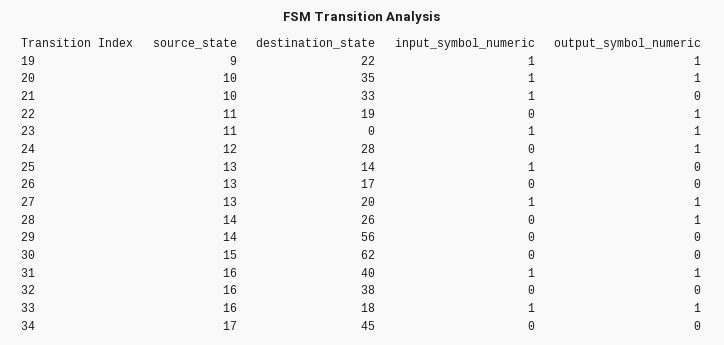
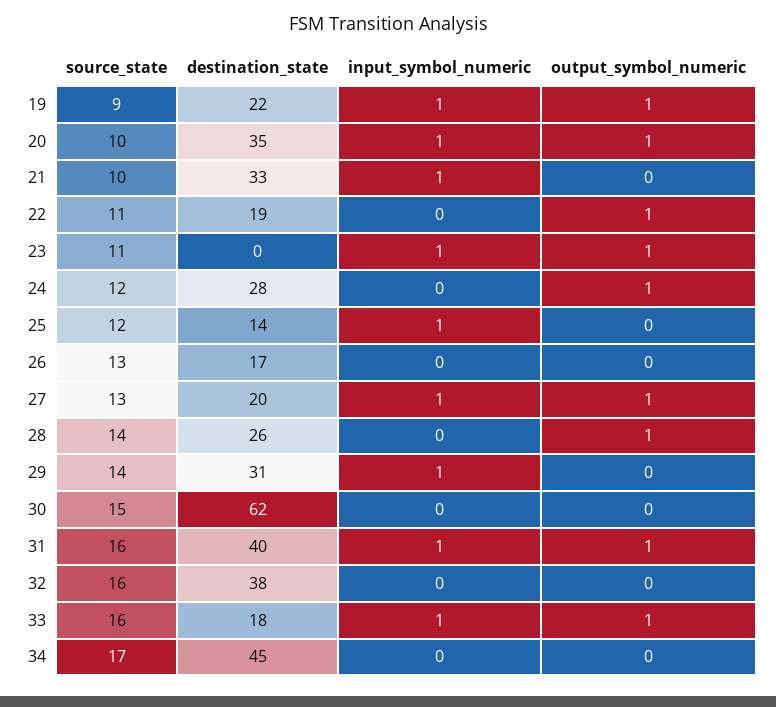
  {
    "source_state": {
      "19": 9,
      "20": 10,
      "21": 10,
      "22": 11,
      "23": 11,
      "24": 12,
-     "25": 13,
+     "25": 12,
      "26": 13,
      "27": 13,
      "28": 14,
      "29": 14,
      "30": 15,
      "31": 16,
      "32": 16,
      "33": 16,
      "34": 17
    },
    "destination_state": {
      "19": 22,
      "20": 35,
      "21": 33,
      "22": 19,
      "23": 0,
      "24": 28,
      "25": 14,
      "26": 17,
      "27": 20,
      "28": 26,
-     "29": 56,
+     "29": 31,
      "30": 62,
      "31": 40,
      "32": 38,
      "33": 18,
      "34": 45
    },
    "input_symbol_numeric": {
      "19": 1,
      "20": 1,
      "21": 1,
      "22": 0,
      "23": 1,
      "24": 0,
      "25": 1,
      "26": 0,
      "27": 1,
      "28": 0,
-     "29": 0,
+     "29": 1,
      "30": 0,
      "31": 1,
      "32": 0,
      "33": 1,
      "34": 0
    },
    "output_symbol_numeric": {
      "19": 1,
      "20": 1,
      "21": 0,
      "22": 1,
      "23": 1,
      "24": 1,
      "25": 0,
      "26": 0,
      "27": 1,
      "28": 1,
      "29": 0,
      "30": 0,
      "31": 1,
      "32": 0,
      "33": 1,
      "34": 0
    }
  }

